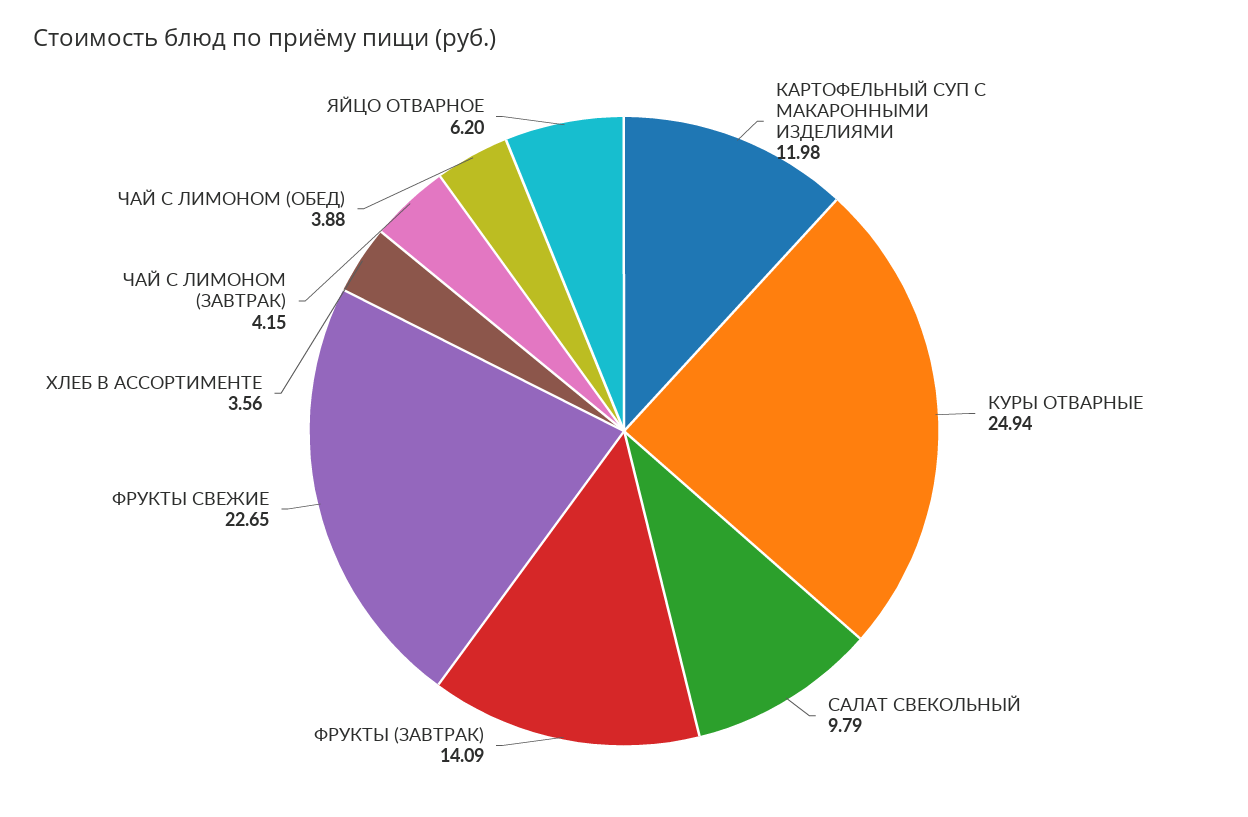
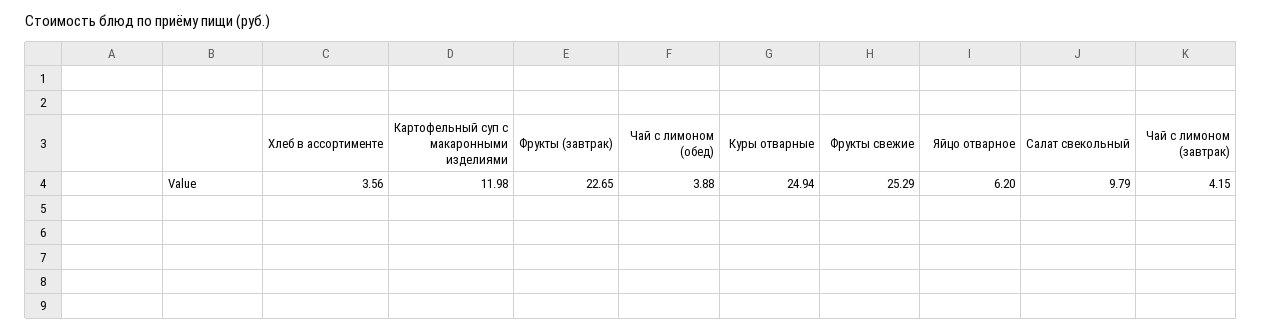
  {
    "КАРТОФЕЛЬНЫЙ СУП С МАКАРОННЫМИ ИЗДЕЛИЯМИ": 11.98,
    "КУРЫ ОТВАРНЫЕ": 24.94,
    "САЛАТ СВЕКОЛЬНЫЙ": 9.79,
-   "ФРУКТЫ (ЗАВТРАК)": 14.09,
+   "ФРУКТЫ (ЗАВТРАК)": 22.65,
-   "ФРУКТЫ СВЕЖИЕ": 22.65,
+   "ФРУКТЫ СВЕЖИЕ": 25.29,
    "ХЛЕБ В АССОРТИМЕНТЕ": 3.56,
    "ЧАЙ С ЛИМОНОМ (ЗАВТРАК)": 4.15,
    "ЧАЙ С ЛИМОНОМ (ОБЕД)": 3.88,
    "ЯЙЦО ОТВАРНОЕ": 6.2
  }

